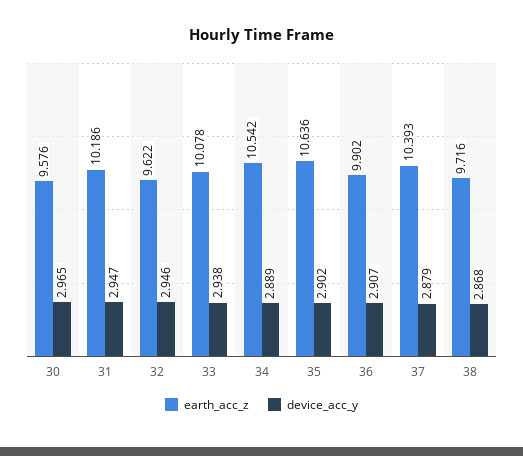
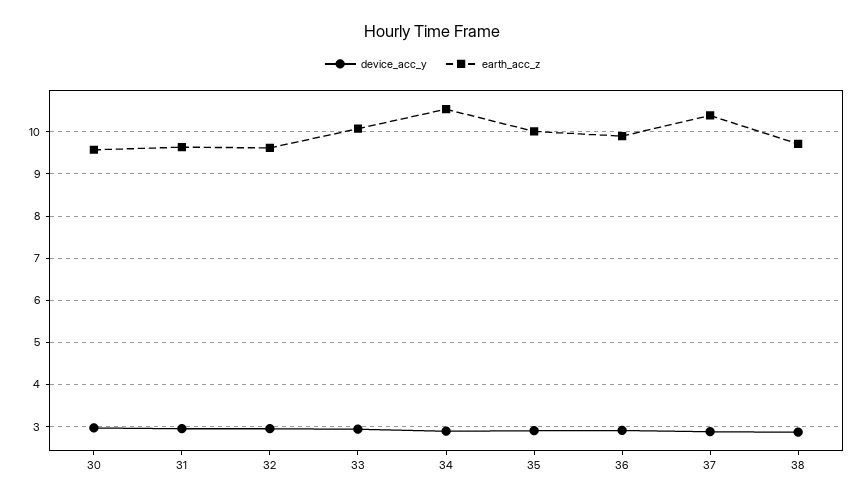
  {
    "earth_acc_z": {
      "30": 9.576,
-     "31": 10.186,
+     "31": 9.6,
      "32": 9.622,
      "33": 10.078,
      "34": 10.542,
-     "35": 10.636,
+     "35": 10,
      "36": 9.902,
      "37": 10.393,
      "38": 9.716
    },
    "device_acc_y": {
      "30": 2.965,
      "31": 2.947,
      "32": 2.946,
      "33": 2.938,
      "34": 2.889,
      "35": 2.902,
      "36": 2.907,
      "37": 2.879,
      "38": 2.868
    }
  }

